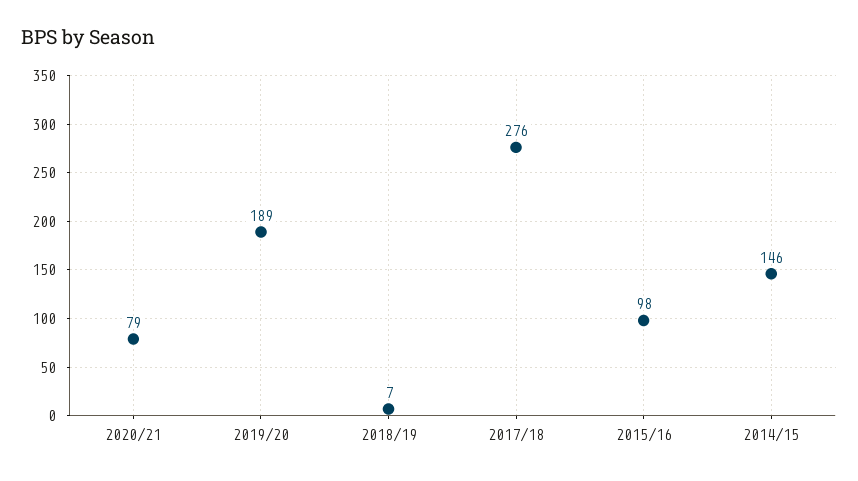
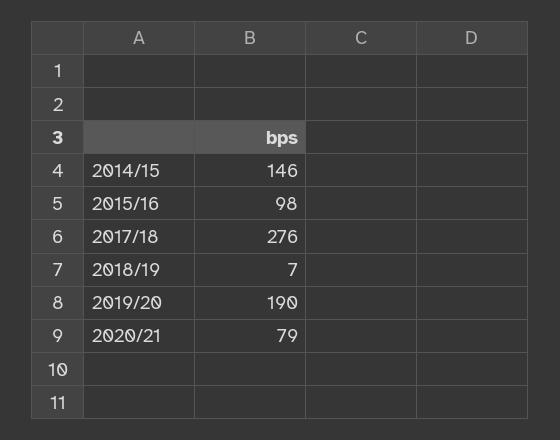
  {
    "2020/21": 79,
-   "2019/20": 189,
+   "2019/20": 190,
    "2018/19": 7,
    "2017/18": 276,
    "2015/16": 98,
    "2014/15": 146
  }

